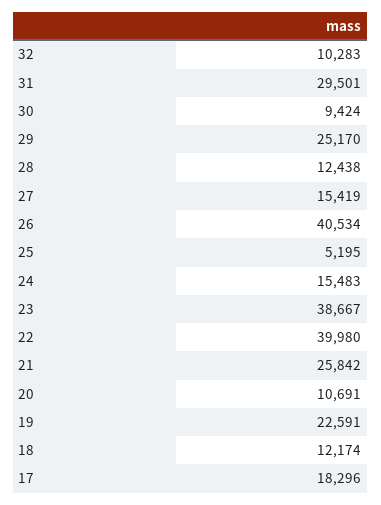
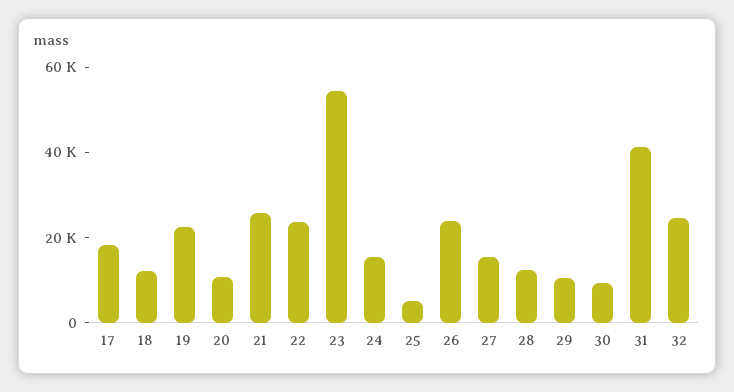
  {
-   "32": 10283,
+   "32": 25000,
-   "31": 29501,
+   "31": 40000,
    "30": 9424,
-   "29": 25170,
+   "29": 10000,
    "28": 12438,
    "27": 15419,
-   "26": 40534,
+   "26": 25000,
    "25": 5195,
    "24": 15483,
-   "23": 38667,
+   "23": 55000,
-   "22": 39980,
+   "22": 25000,
    "21": 25842,
    "20": 10691,
    "19": 22591,
    "18": 12174,
    "17": 18296
  }

